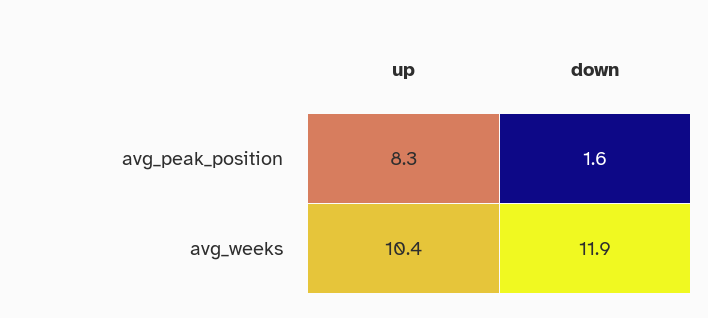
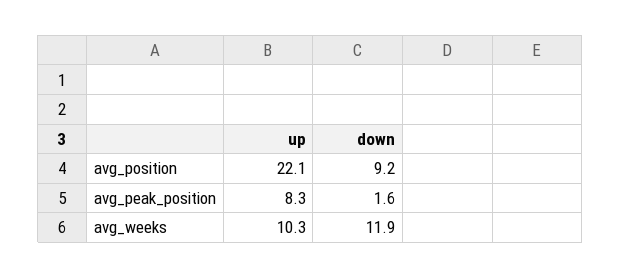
  {
    "up": {
      "avg_peak_position": 8.3,
-     "avg_weeks": 10.4
+     "avg_weeks": 10.3,
+     "avg_position": 22.1
    },
    "down": {
      "avg_peak_position": 1.6,
-     "avg_weeks": 11.9
+     "avg_weeks": 11.9,
+     "avg_position": 9.2
    }
  }

